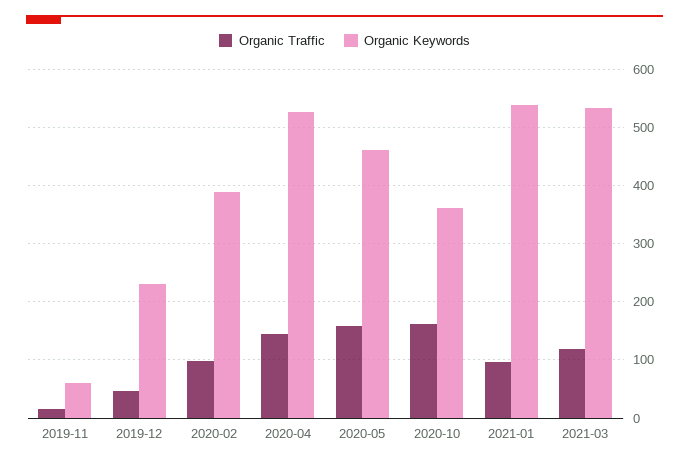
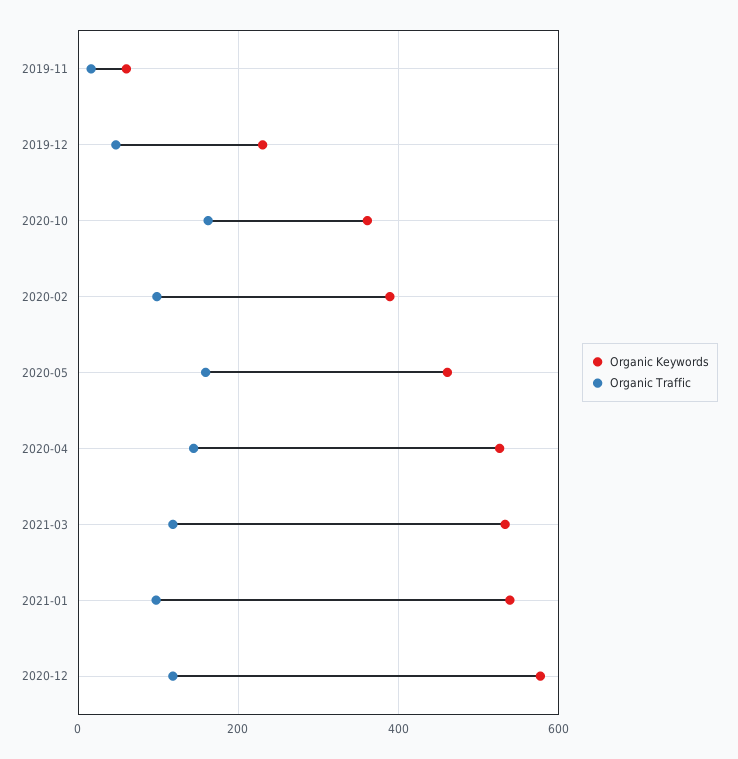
  {
    "Organic Traffic": {
      "2019-11": 20,
      "2019-12": 40,
      "2020-02": 100,
      "2020-04": 140,
      "2020-05": 160,
      "2020-10": 160,
      "2021-01": 100,
-     "2021-03": 120
+     "2021-03": 120,
+     "2020-12": 120
    },
    "Organic Keywords": {
      "2019-11": 60,
      "2019-12": 240,
      "2020-02": 380,
      "2020-04": 520,
      "2020-05": 460,
      "2020-10": 360,
      "2021-01": 540,
-     "2021-03": 540
+     "2021-03": 540,
+     "2020-12": 580
    }
  }

